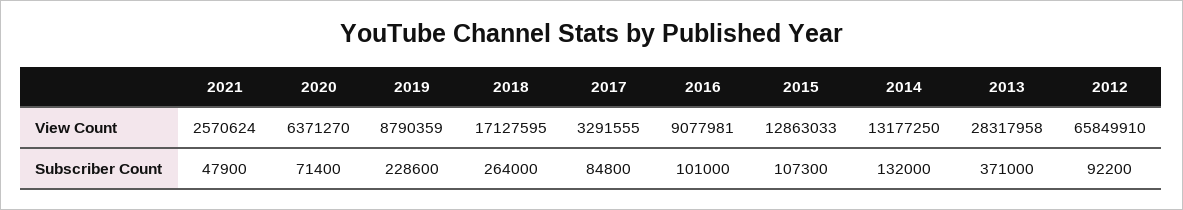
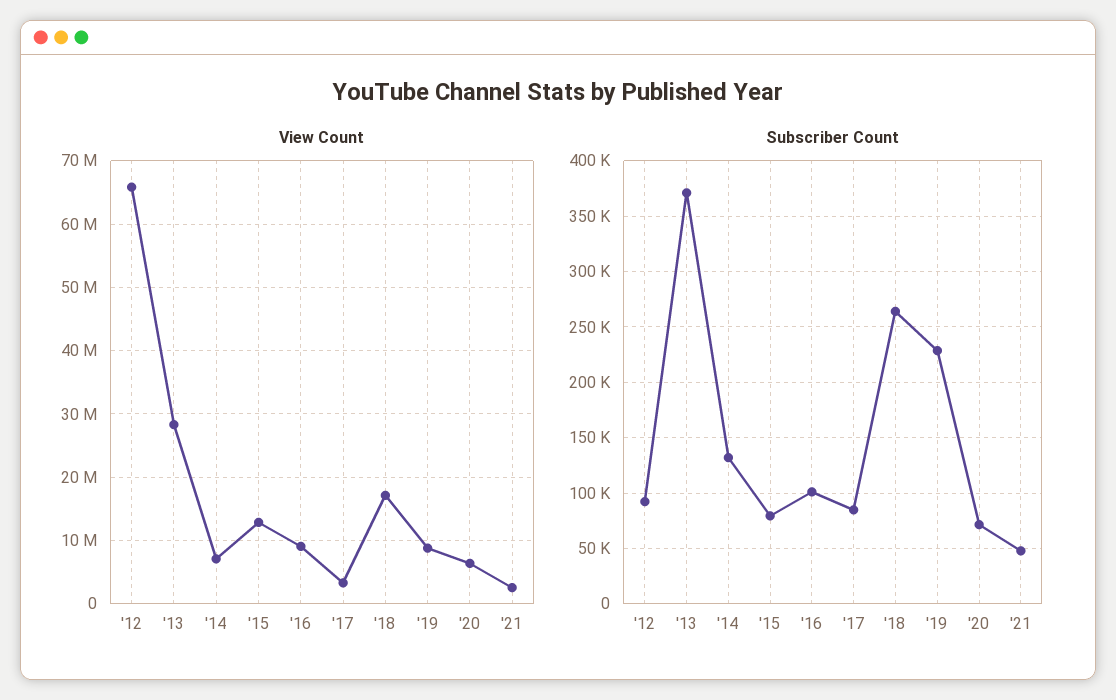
  {
    "View Count": {
      "2021": 2570624,
      "2020": 6371270,
      "2019": 8790359,
      "2018": 17127595,
      "2017": 3291555,
      "2016": 9077981,
      "2015": 12863033,
-     "2014": 13177250,
+     "2014": 7000000,
      "2013": 28317958,
      "2012": 65849910
    },
    "Subscriber Count": {
      "2021": 47900,
      "2020": 71400,
      "2019": 228600,
      "2018": 264000,
      "2017": 84800,
      "2016": 101000,
-     "2015": 107300,
+     "2015": 80000,
      "2014": 132000,
      "2013": 371000,
      "2012": 92200
    }
  }

